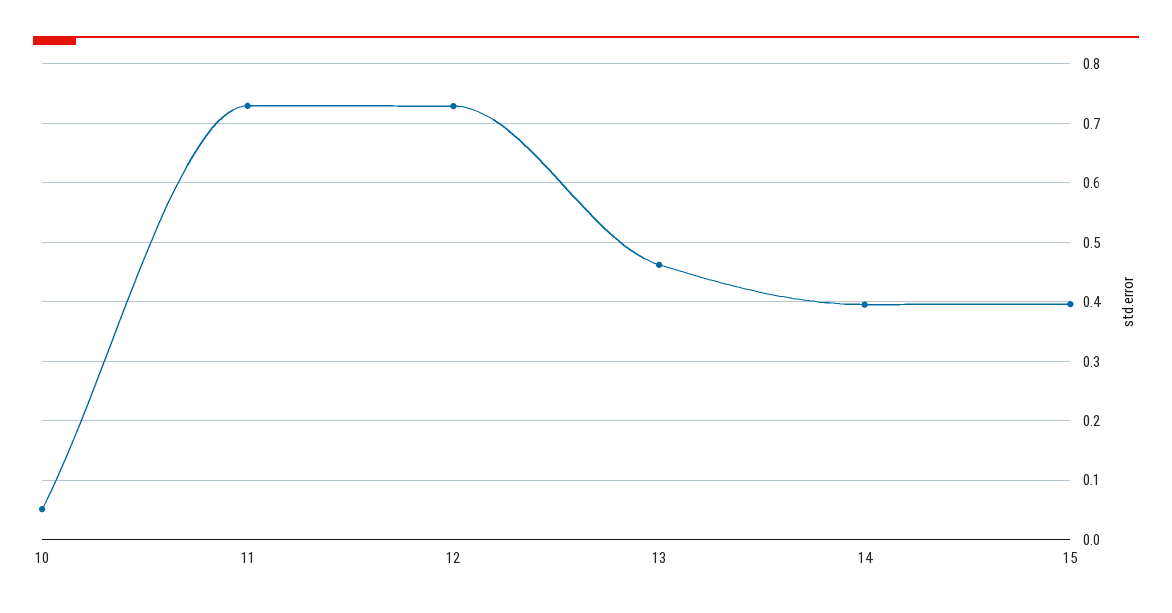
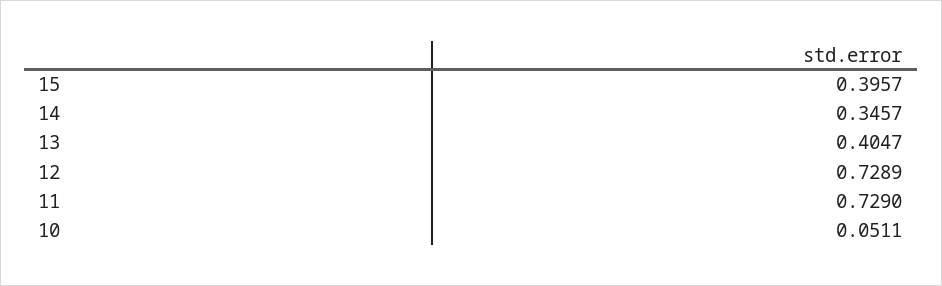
  {
    "10": 0.0511,
    "11": 0.729,
    "12": 0.7289,
-   "13": 0.46,
+   "13": 0.4047,
-   "14": 0.4,
+   "14": 0.3457,
    "15": 0.3957
  }

